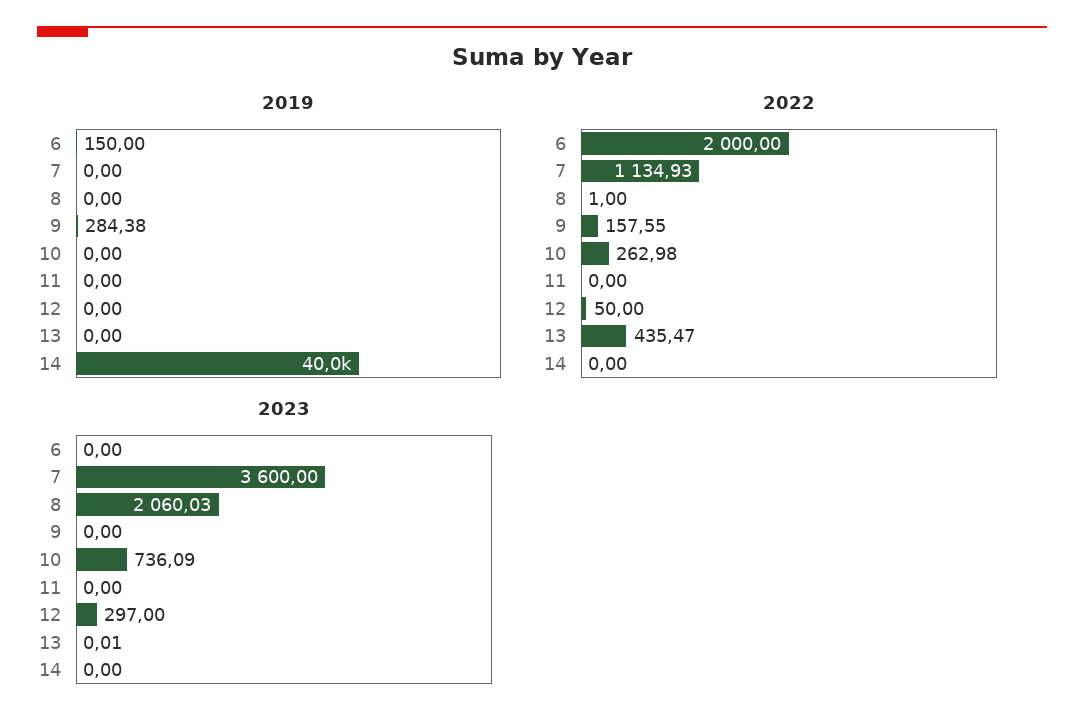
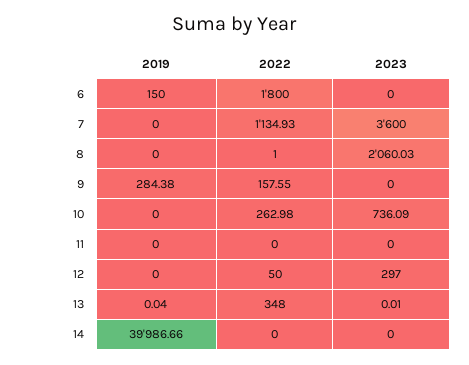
  {
    "2019": {
      "6": 150,
      "7": 0,
      "8": 0,
      "9": 284.38,
      "10": 0,
      "11": 0,
      "12": 0,
-     "13": 0,
+     "13": 0.04,
      "14": 39986.66
    },
    "2022": {
-     "6": 2000,
+     "6": 1800,
      "7": 1134.93,
      "8": 1,
      "9": 157.55,
      "10": 262.98,
      "11": 0,
      "12": 50,
-     "13": 435.47,
+     "13": 348,
      "14": 0
    },
    "2023": {
      "6": 0,
      "7": 3600,
      "8": 2060.03,
      "9": 0,
      "10": 736.09,
      "11": 0,
      "12": 297,
      "13": 0.01,
      "14": 0
    }
  }

